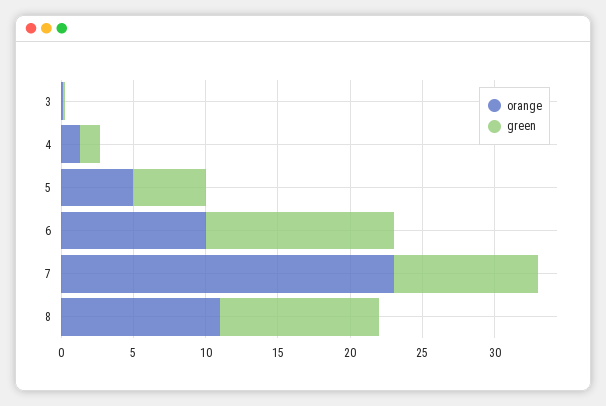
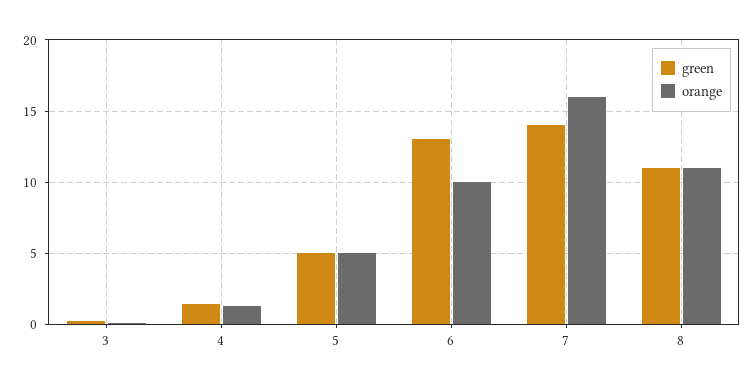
  {
    "orange": {
      "3": 0,
      "4": 1.5,
      "5": 5,
      "6": 10,
-     "7": 23,
+     "7": 16,
      "8": 11
    },
    "green": {
      "3": 0,
      "4": 1.5,
      "5": 5,
      "6": 13,
-     "7": 10,
+     "7": 14,
      "8": 11
    }
  }

